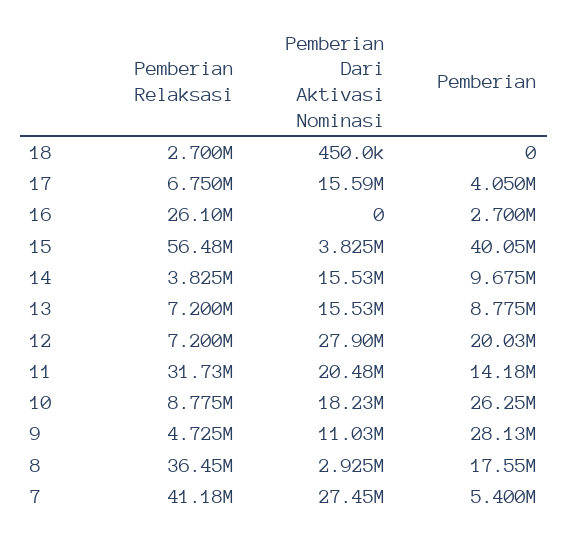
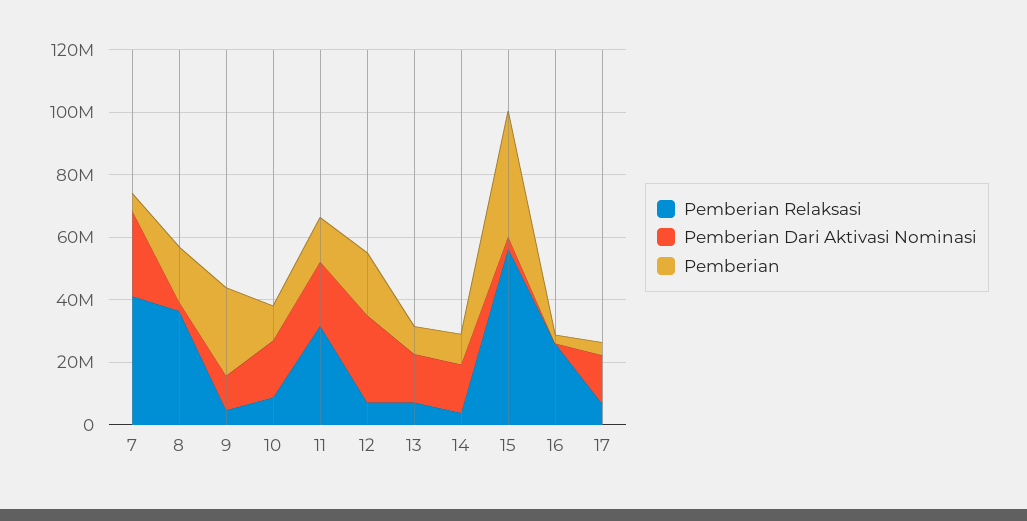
  {
    "Pemberian Relaksasi": {
-     "18": 2700000,
      "17": 6750000,
      "16": 26100000,
      "15": 56480000,
      "14": 3825000,
      "13": 7200000,
      "12": 7200000,
      "11": 31730000,
      "10": 8775000,
      "9": 4725000,
      "8": 36450000,
      "7": 41180000
    },
    "Pemberian Dari Aktivasi Nominasi": {
-     "18": 450000,
      "17": 15590000,
      "16": 0,
      "15": 3825000,
      "14": 15530000,
      "13": 15530000,
      "12": 27900000,
      "11": 20480000,
      "10": 18230000,
      "9": 11030000,
      "8": 2925000,
      "7": 27450000
    },
    "Pemberian": {
-     "18": 0,
      "17": 4050000,
      "16": 2700000,
      "15": 40050000,
      "14": 9675000,
      "13": 8775000,
      "12": 20030000,
      "11": 14180000,
-     "10": 26250000,
+     "10": 10000000,
      "9": 28130000,
      "8": 17550000,
      "7": 5400000
    }
  }

